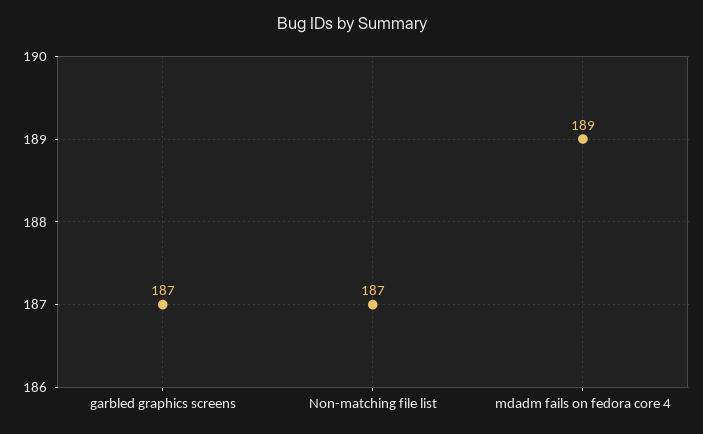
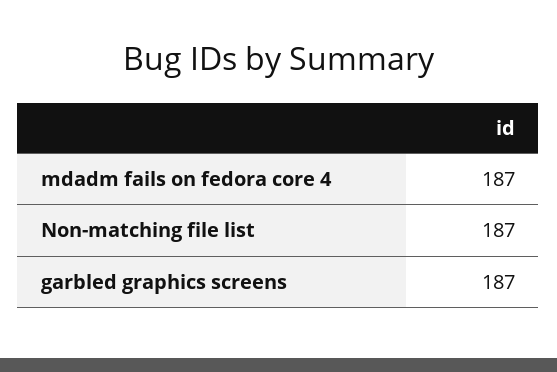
  {
    "garbled graphics screens": 187,
    "Non-matching file list": 187,
-   "mdadm fails on fedora core 4": 189
+   "mdadm fails on fedora core 4": 187
  }

